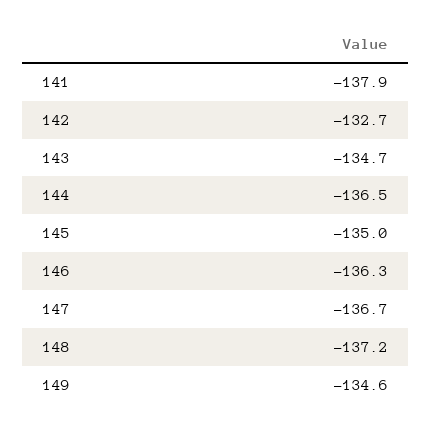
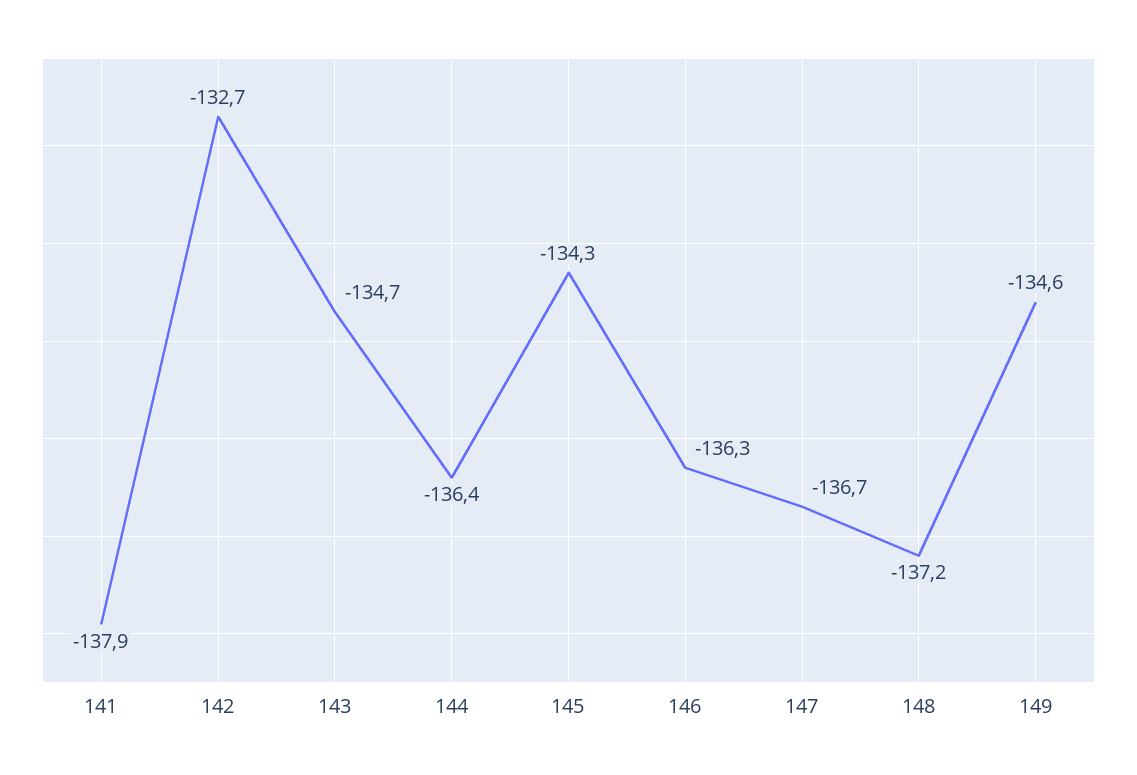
  {
    "141": -137.9,
    "142": -132.7,
    "143": -134.7,
-   "144": -136.5,
+   "144": -136.4,
-   "145": -135,
+   "145": -134.3,
    "146": -136.3,
    "147": -136.7,
    "148": -137.2,
    "149": -134.6
  }

